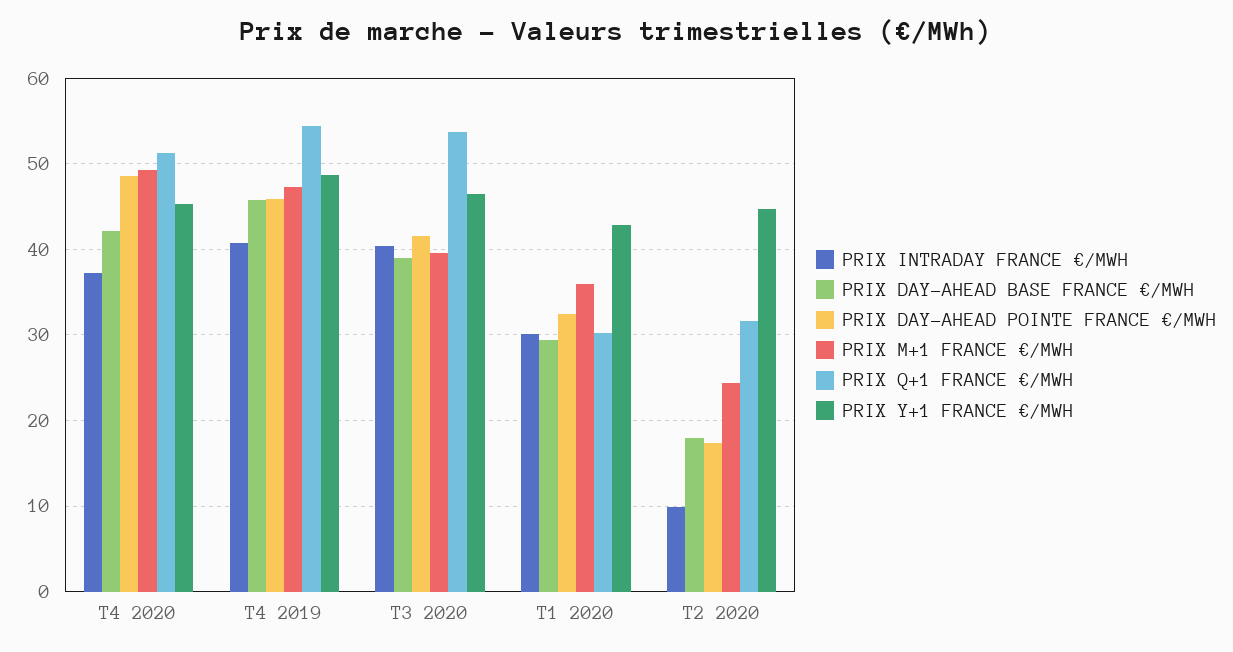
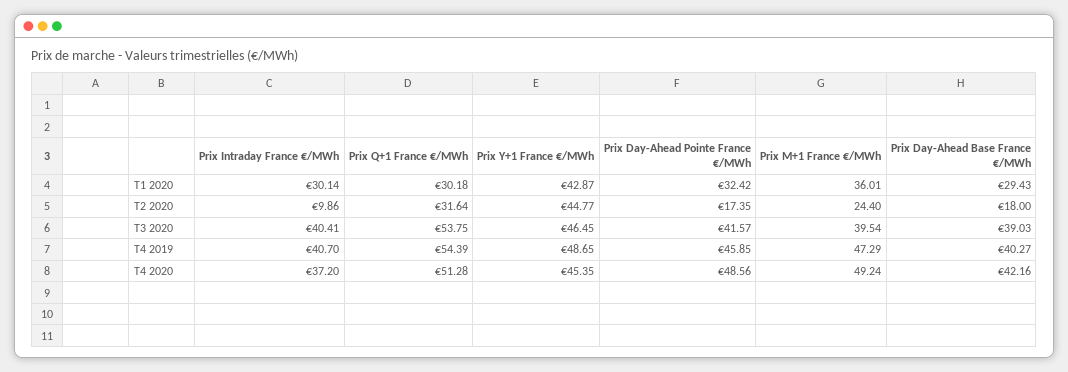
  {
    "PRIX INTRADAY FRANCE €/MWH": {
      "T4 2020": 37.2,
      "T4 2019": 40.7,
      "T3 2020": 40.41,
      "T1 2020": 30.14,
      "T2 2020": 9.86
    },
    "PRIX DAY-AHEAD BASE FRANCE €/MWH": {
      "T4 2020": 42.16,
-     "T4 2019": 46,
+     "T4 2019": 40.27,
      "T3 2020": 39.03,
      "T1 2020": 29.43,
      "T2 2020": 18
    },
    "PRIX DAY-AHEAD POINTE FRANCE €/MWH": {
      "T4 2020": 48.56,
      "T4 2019": 45.85,
      "T3 2020": 41.57,
      "T1 2020": 32.42,
      "T2 2020": 17.35
    },
    "PRIX M+1 FRANCE €/MWH": {
      "T4 2020": 49.24,
      "T4 2019": 47.29,
      "T3 2020": 39.54,
      "T1 2020": 36.01,
      "T2 2020": 24.4
    },
    "PRIX Q+1 FRANCE €/MWH": {
      "T4 2020": 51.28,
      "T4 2019": 54.39,
      "T3 2020": 53.75,
      "T1 2020": 30.18,
      "T2 2020": 31.64
    },
    "PRIX Y+1 FRANCE €/MWH": {
      "T4 2020": 45.35,
      "T4 2019": 48.65,
      "T3 2020": 46.45,
      "T1 2020": 42.87,
      "T2 2020": 44.77
    }
  }

